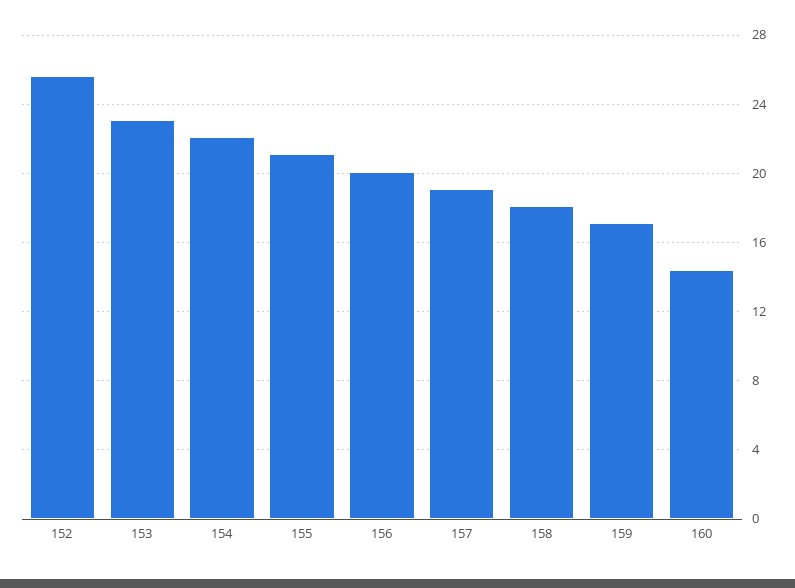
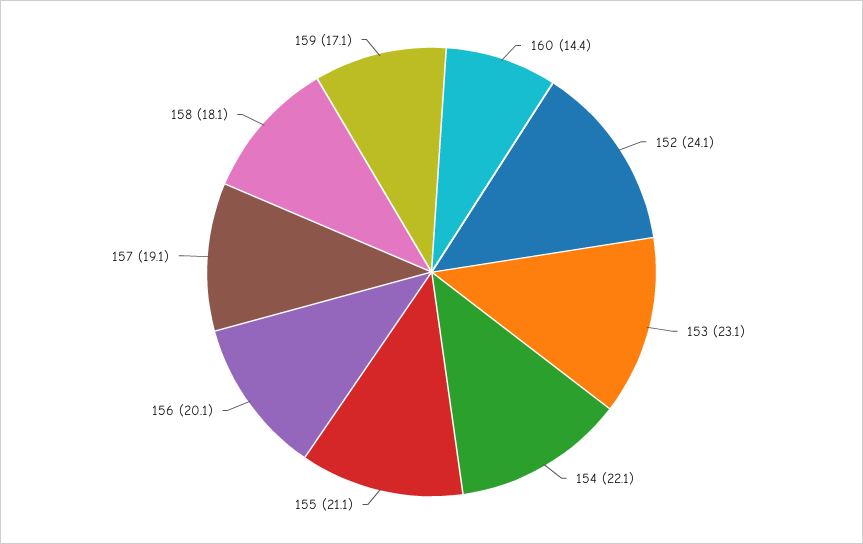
  {
-   "152": 25.5,
+   "152": 24.1,
    "153": 23.1,
    "154": 22.1,
    "155": 21.1,
    "156": 20.1,
    "157": 19.1,
    "158": 18.1,
    "159": 17.1,
    "160": 14.4
  }

